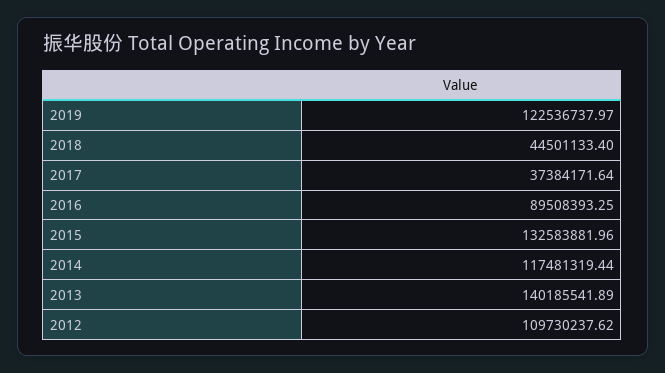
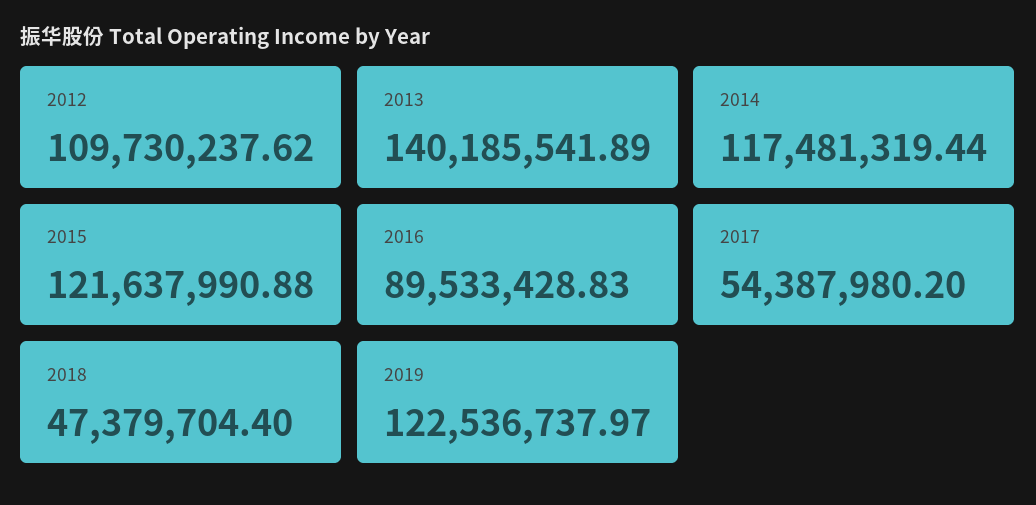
  {
    "2019": 122536737.97,
-   "2018": 44501133.4,
+   "2018": 47379704.4,
-   "2017": 37384171.64,
+   "2017": 54387980.2,
-   "2016": 89508393.25,
+   "2016": 89533428.83,
-   "2015": 132583881.96,
+   "2015": 121637990.88,
    "2014": 117481319.44,
    "2013": 140185541.89,
    "2012": 109730237.62
  }

